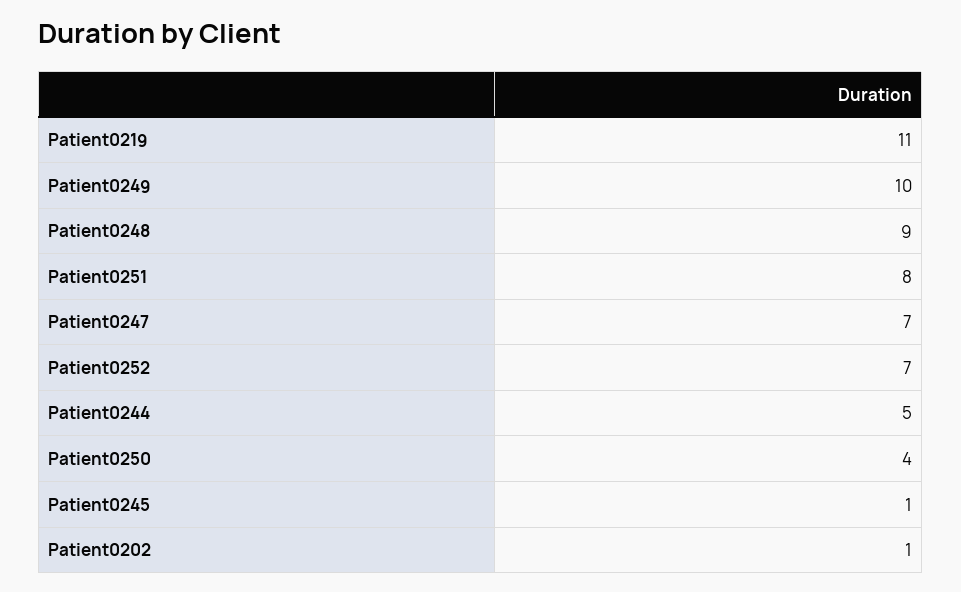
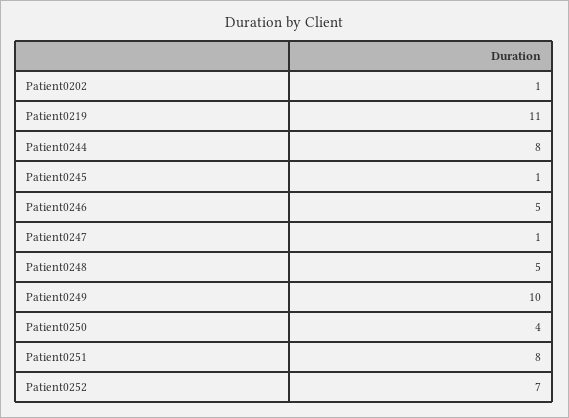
  {
    "Patient0219": 11,
    "Patient0249": 10,
-   "Patient0248": 9,
+   "Patient0248": 5,
    "Patient0251": 8,
-   "Patient0247": 7,
+   "Patient0247": 1,
    "Patient0252": 7,
-   "Patient0244": 5,
+   "Patient0244": 8,
    "Patient0250": 4,
    "Patient0245": 1,
-   "Patient0202": 1
+   "Patient0202": 1,
+   "Patient0246": 5
  }

